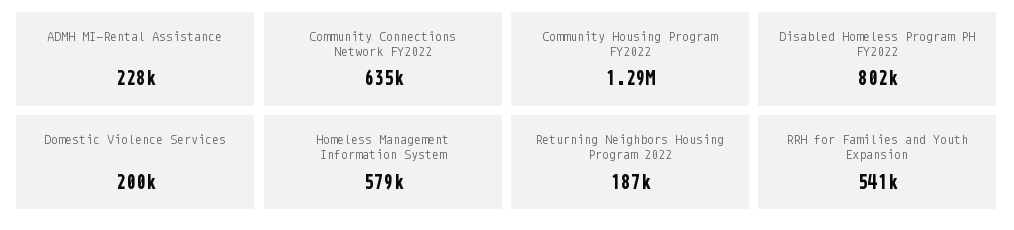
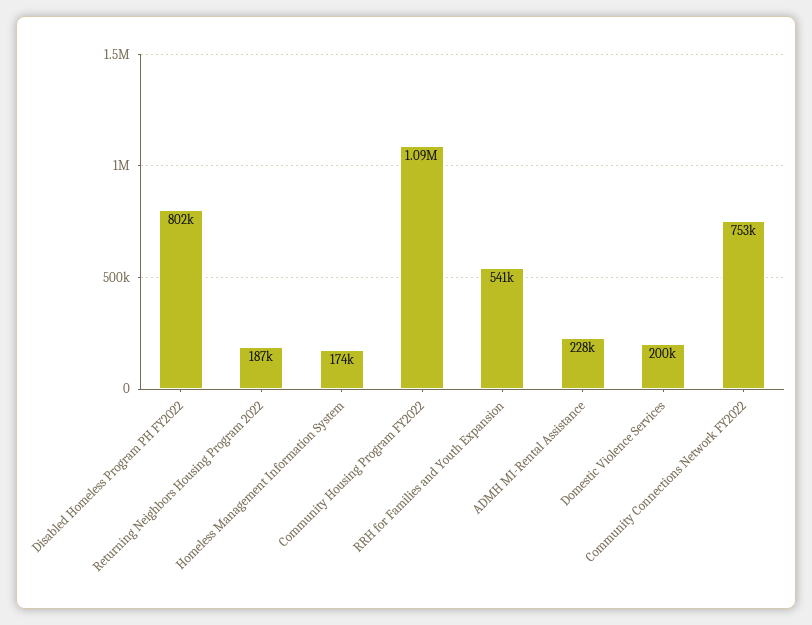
  {
    "ADMH MI-Rental Assistance": 228000,
-   "Community Connections Network FY2022": 635000,
+   "Community Connections Network FY2022": 753000,
-   "Community Housing Program FY2022": 1290000,
+   "Community Housing Program FY2022": 1090000,
    "Disabled Homeless Program PH FY2022": 802000,
    "Domestic Violence Services": 200000,
-   "Homeless Management Information System": 579000,
+   "Homeless Management Information System": 174000,
    "Returning Neighbors Housing Program 2022": 187000,
    "RRH for Families and Youth Expansion": 541000
  }

